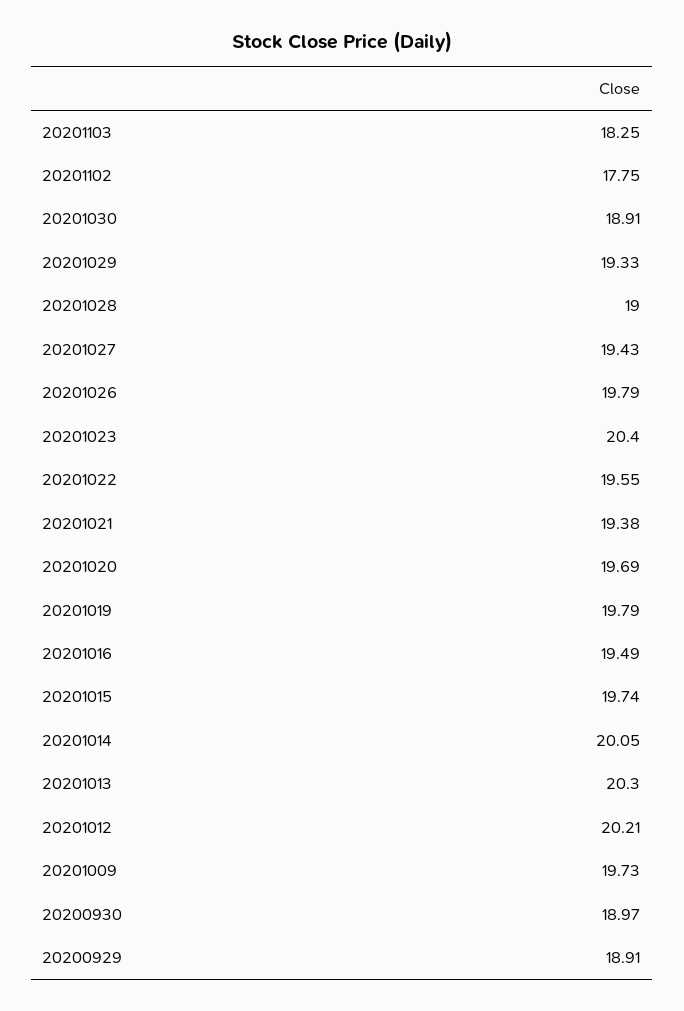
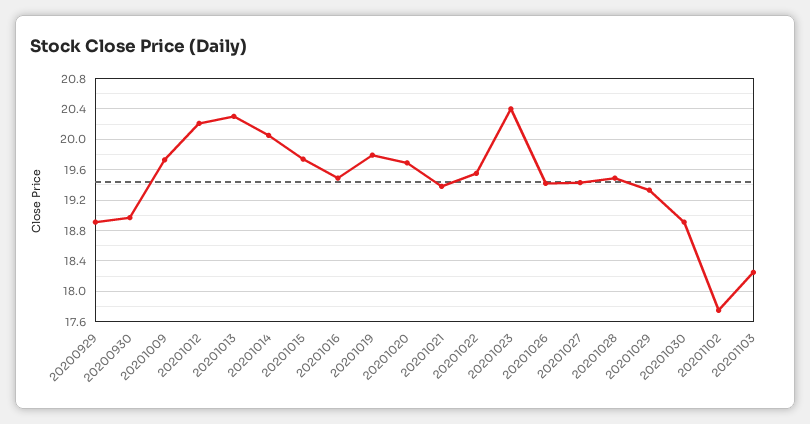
  {
    "20201103": 18.25,
    "20201102": 17.75,
    "20201030": 18.91,
    "20201029": 19.33,
-   "20201028": 19,
+   "20201028": 19.5,
    "20201027": 19.43,
-   "20201026": 19.79,
+   "20201026": 19.4,
    "20201023": 20.4,
    "20201022": 19.55,
    "20201021": 19.38,
    "20201020": 19.69,
    "20201019": 19.79,
    "20201016": 19.49,
    "20201015": 19.74,
    "20201014": 20.05,
    "20201013": 20.3,
    "20201012": 20.21,
    "20201009": 19.73,
    "20200930": 18.97,
    "20200929": 18.91
  }

